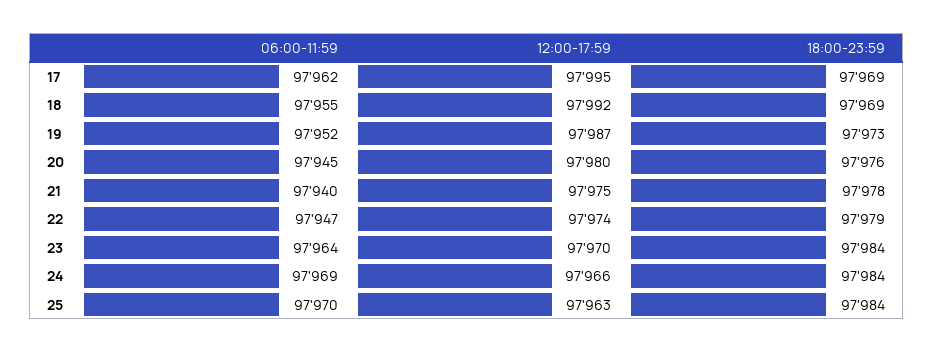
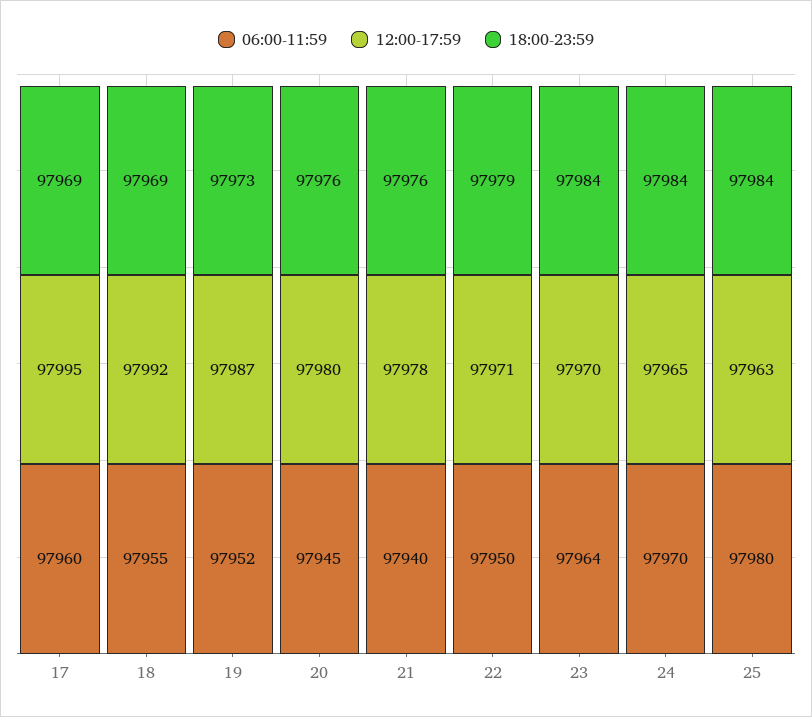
  {
    "06:00-11:59": {
-     "17": 97962,
+     "17": 97960,
      "18": 97955,
      "19": 97952,
      "20": 97945,
      "21": 97940,
-     "22": 97947,
+     "22": 97950,
      "23": 97964,
-     "24": 97969,
+     "24": 97970,
-     "25": 97970
+     "25": 97980
    },
    "12:00-17:59": {
      "17": 97995,
      "18": 97992,
      "19": 97987,
      "20": 97980,
-     "21": 97975,
+     "21": 97978,
-     "22": 97974,
+     "22": 97971,
      "23": 97970,
-     "24": 97966,
+     "24": 97965,
      "25": 97963
    },
    "18:00-23:59": {
      "17": 97969,
      "18": 97969,
      "19": 97973,
      "20": 97976,
-     "21": 97978,
+     "21": 97976,
      "22": 97979,
      "23": 97984,
      "24": 97984,
      "25": 97984
    }
  }

